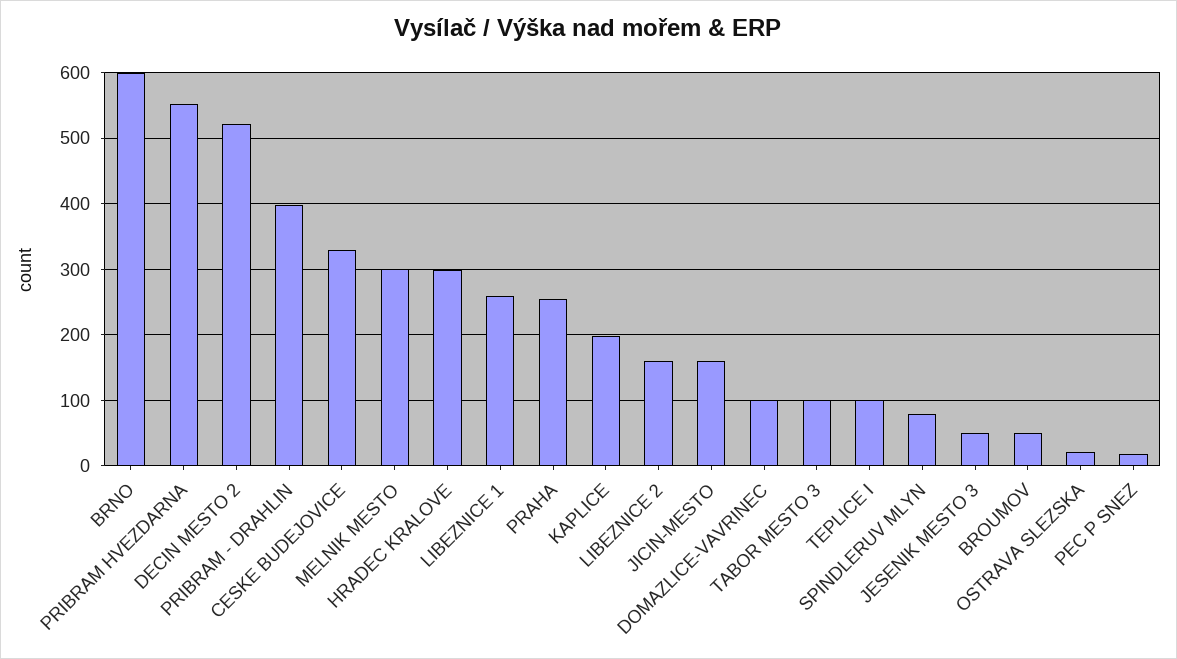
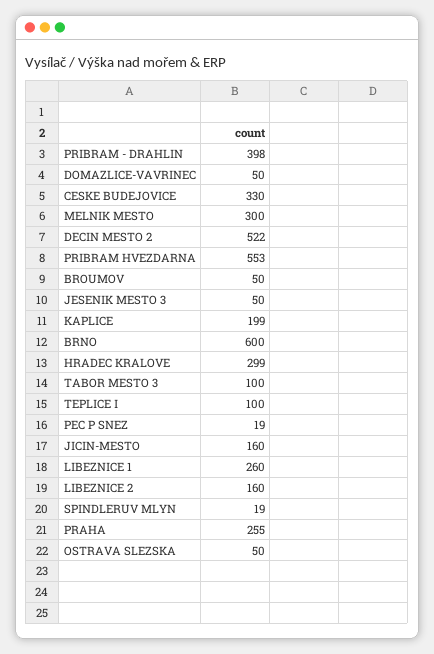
  {
    "BRNO": 600,
    "PRIBRAM HVEZDARNA": 553,
    "DECIN MESTO 2": 522,
    "PRIBRAM - DRAHLIN": 398,
    "CESKE BUDEJOVICE": 330,
    "MELNIK MESTO": 300,
    "HRADEC KRALOVE": 299,
    "LIBEZNICE 1": 260,
    "PRAHA": 255,
    "KAPLICE": 199,
    "LIBEZNICE 2": 160,
    "JICIN-MESTO": 160,
-   "DOMAZLICE-VAVRINEC": 100,
+   "DOMAZLICE-VAVRINEC": 50,
    "TABOR MESTO 3": 100,
    "TEPLICE I": 100,
-   "SPINDLERUV MLYN": 80,
+   "SPINDLERUV MLYN": 19,
    "JESENIK MESTO 3": 50,
    "BROUMOV": 50,
-   "OSTRAVA SLEZSKA": 20,
+   "OSTRAVA SLEZSKA": 50,
    "PEC P SNEZ": 19
  }

